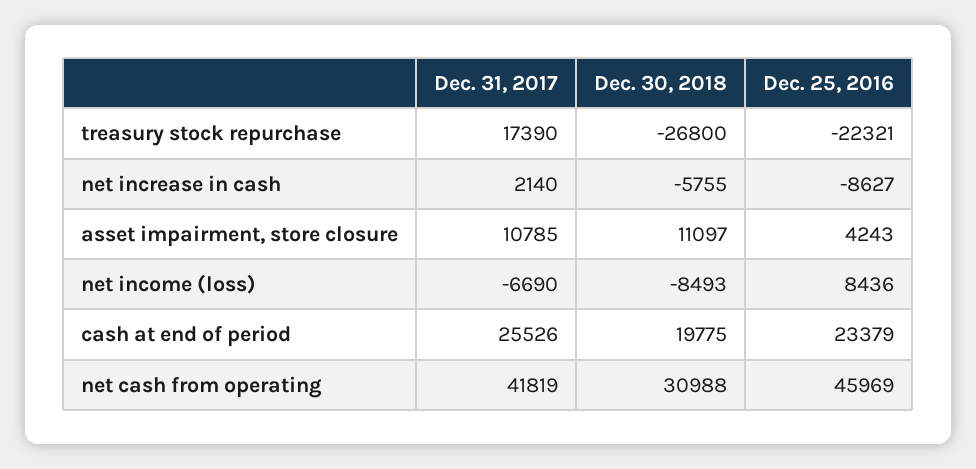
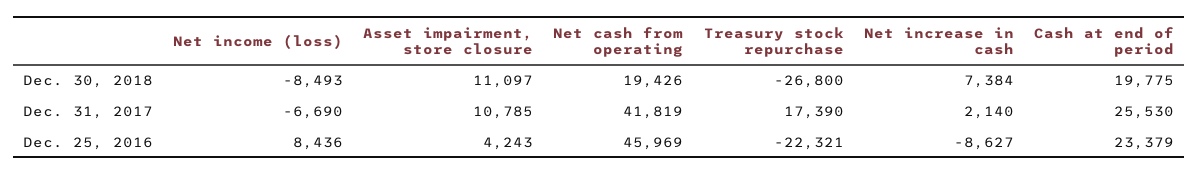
  {
    "Dec. 31, 2017": {
      "treasury stock repurchase": 17390,
      "net increase in cash": 2140,
      "asset impairment, store closure": 10785,
      "net income (loss)": -6690,
-     "cash at end of period": 25526,
+     "cash at end of period": 25530,
      "net cash from operating": 41819
    },
    "Dec. 30, 2018": {
      "treasury stock repurchase": -26800,
-     "net increase in cash": -5755,
+     "net increase in cash": 7384,
      "asset impairment, store closure": 11097,
      "net income (loss)": -8493,
      "cash at end of period": 19775,
-     "net cash from operating": 30988
+     "net cash from operating": 19426
    },
    "Dec. 25, 2016": {
      "treasury stock repurchase": -22321,
      "net increase in cash": -8627,
      "asset impairment, store closure": 4243,
      "net income (loss)": 8436,
      "cash at end of period": 23379,
      "net cash from operating": 45969
    }
  }

